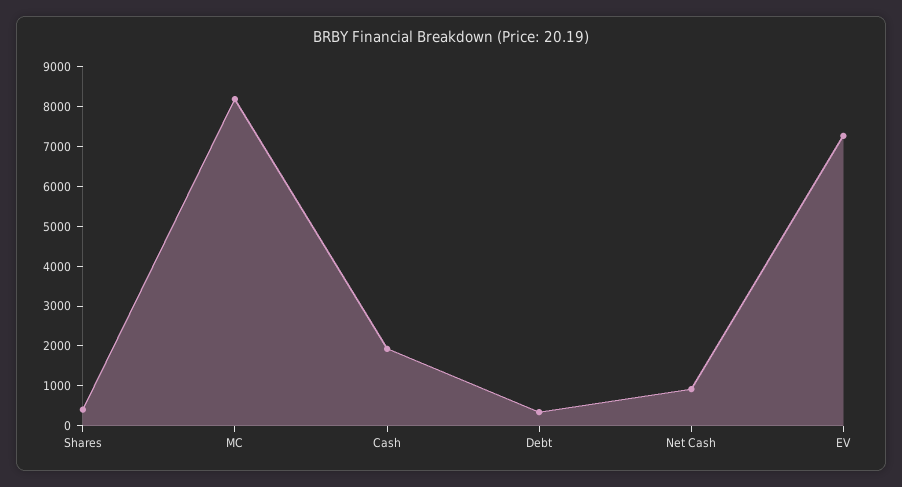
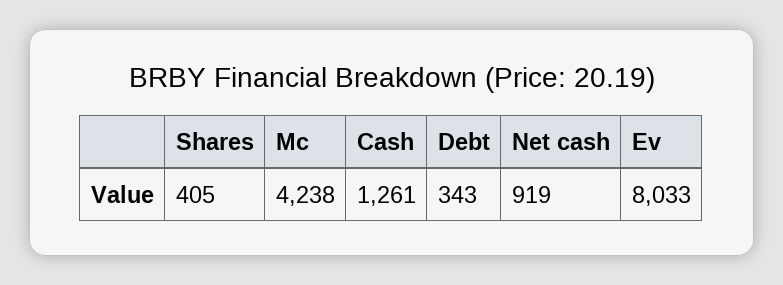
  {
    "Shares": 405,
-   "MC": 8250,
+   "MC": 4238,
-   "Cash": 2000,
+   "Cash": 1261,
    "Debt": 343,
    "Net Cash": 919,
-   "EV": 7250
+   "EV": 8033
  }

